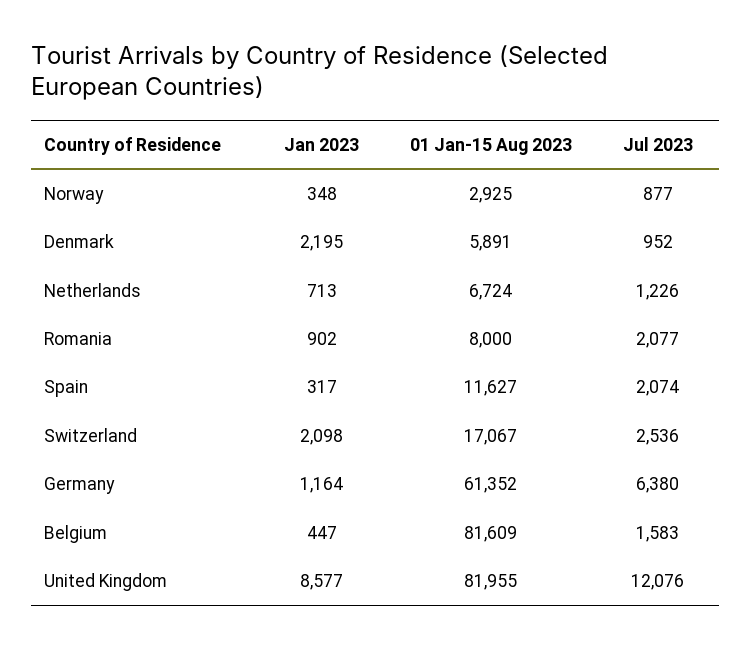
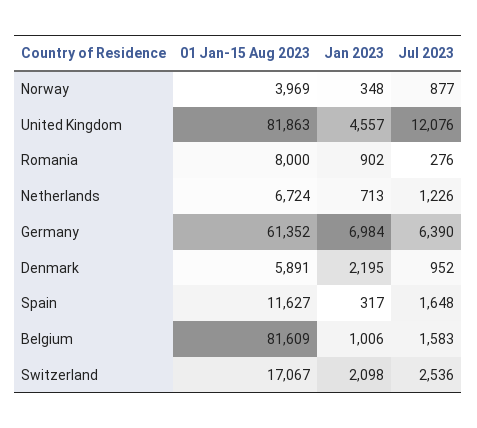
  {
    "Jan 2023": {
      "Norway": 348,
      "Denmark": 2195,
      "Netherlands": 713,
      "Romania": 902,
      "Spain": 317,
      "Switzerland": 2098,
-     "Germany": 1164,
+     "Germany": 6984,
-     "Belgium": 447,
+     "Belgium": 1006,
-     "United Kingdom": 8577
+     "United Kingdom": 4557
    },
    "01 Jan-15 Aug 2023": {
-     "Norway": 2925,
+     "Norway": 3969,
      "Denmark": 5891,
      "Netherlands": 6724,
      "Romania": 8000,
      "Spain": 11627,
      "Switzerland": 17067,
      "Germany": 61352,
      "Belgium": 81609,
-     "United Kingdom": 81955
+     "United Kingdom": 81863
    },
    "Jul 2023": {
      "Norway": 877,
      "Denmark": 952,
      "Netherlands": 1226,
-     "Romania": 2077,
+     "Romania": 276,
-     "Spain": 2074,
+     "Spain": 1648,
      "Switzerland": 2536,
-     "Germany": 6380,
+     "Germany": 6390,
      "Belgium": 1583,
      "United Kingdom": 12076
    }
  }

